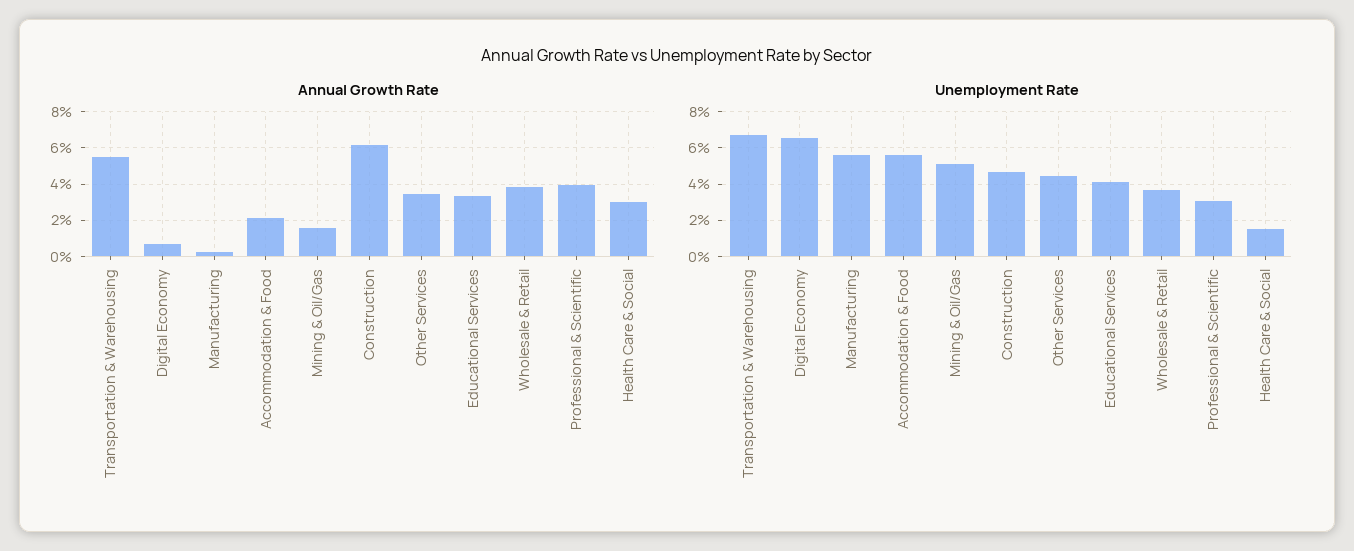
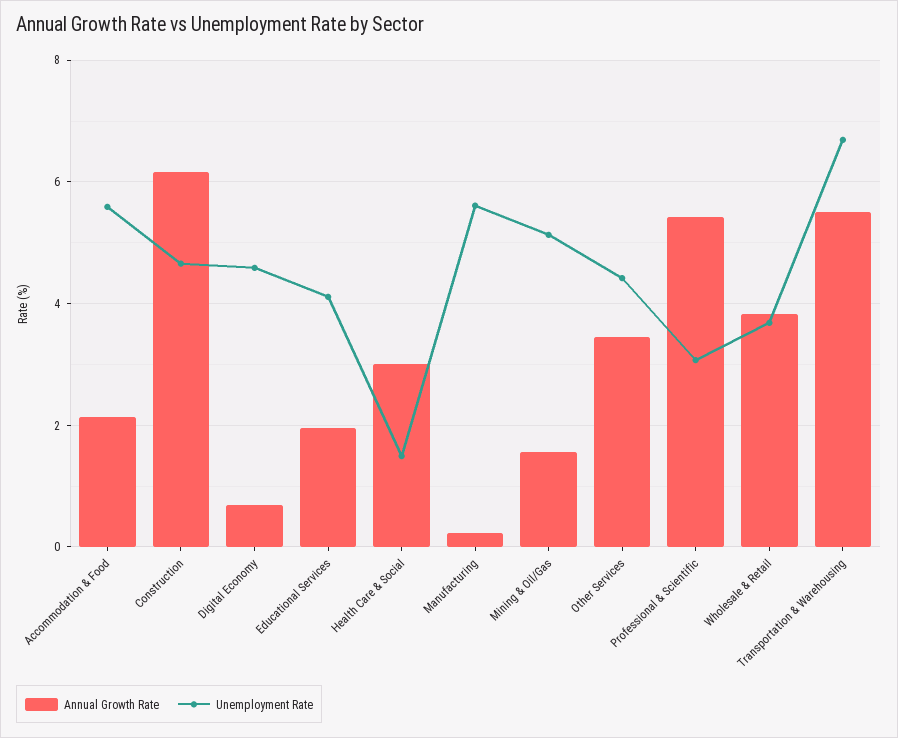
  {
    "Annual Growth Rate": {
      "Transportation & Warehousing": 5.6,
      "Digital Economy": 0.6,
      "Manufacturing": 0.2,
      "Accommodation & Food": 2.2,
      "Mining & Oil/Gas": 1.6,
      "Construction": 6.2,
      "Other Services": 3.4,
-     "Educational Services": 3.5,
+     "Educational Services": 2,
      "Wholesale & Retail": 3.8,
-     "Professional & Scientific": 4,
+     "Professional & Scientific": 5.4,
      "Health Care & Social": 3
    },
    "Unemployment Rate": {
      "Transportation & Warehousing": 6.6,
-     "Digital Economy": 6.5,
+     "Digital Economy": 4.6,
      "Manufacturing": 5.6,
      "Accommodation & Food": 5.6,
      "Mining & Oil/Gas": 5.2,
      "Construction": 4.6,
      "Other Services": 4.4,
      "Educational Services": 4.2,
      "Wholesale & Retail": 3.6,
      "Professional & Scientific": 3,
      "Health Care & Social": 1.4
    }
  }

